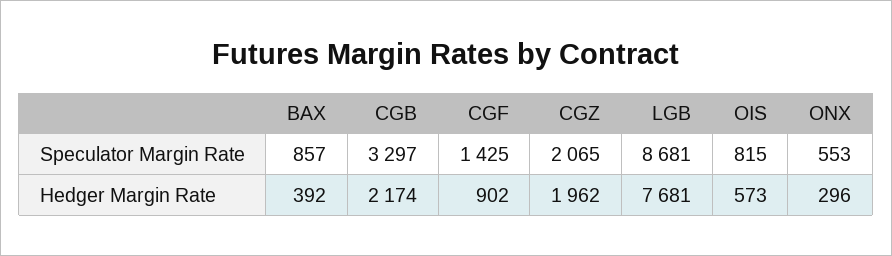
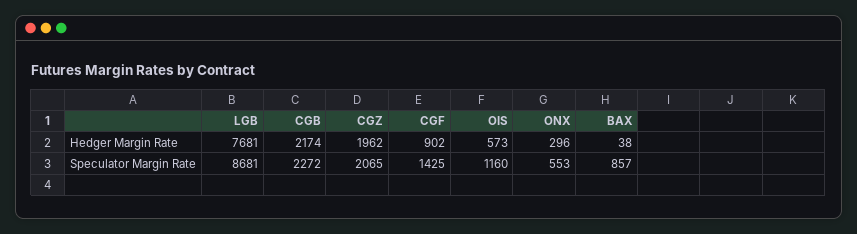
  {
    "BAX": {
      "Speculator Margin Rate": 857,
-     "Hedger Margin Rate": 392
+     "Hedger Margin Rate": 38
    },
    "CGB": {
-     "Speculator Margin Rate": 3297,
+     "Speculator Margin Rate": 2272,
      "Hedger Margin Rate": 2174
    },
    "CGF": {
      "Speculator Margin Rate": 1425,
      "Hedger Margin Rate": 902
    },
    "CGZ": {
      "Speculator Margin Rate": 2065,
      "Hedger Margin Rate": 1962
    },
    "LGB": {
      "Speculator Margin Rate": 8681,
      "Hedger Margin Rate": 7681
    },
    "OIS": {
-     "Speculator Margin Rate": 815,
+     "Speculator Margin Rate": 1160,
      "Hedger Margin Rate": 573
    },
    "ONX": {
      "Speculator Margin Rate": 553,
      "Hedger Margin Rate": 296
    }
  }

